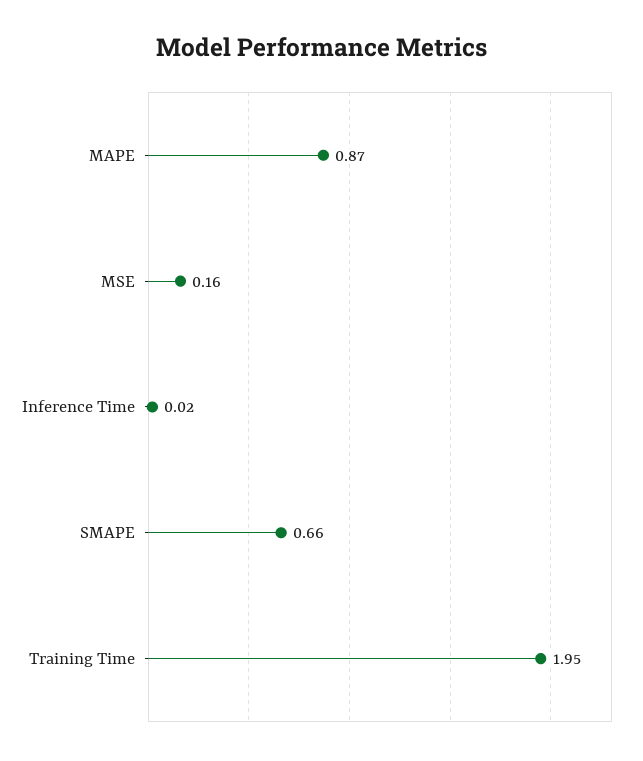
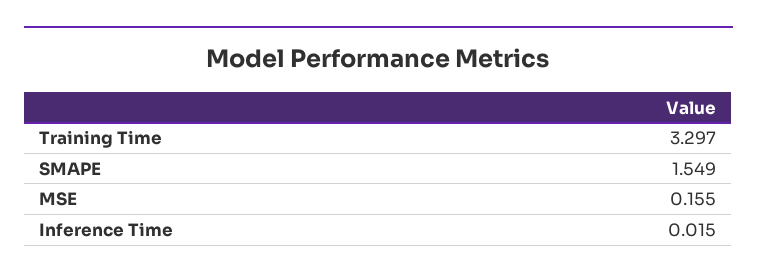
  {
-   "MAPE": 0.87,
    "MSE": 0.155,
    "Inference Time": 0.015,
-   "SMAPE": 0.66,
+   "SMAPE": 1.549,
-   "Training Time": 1.95
+   "Training Time": 3.297
  }

